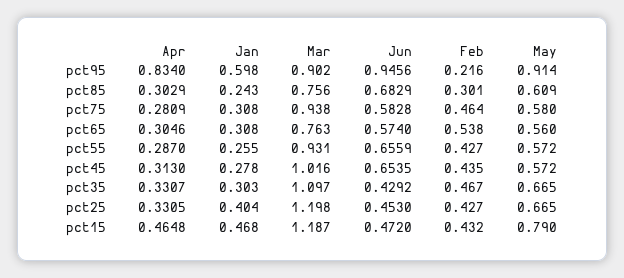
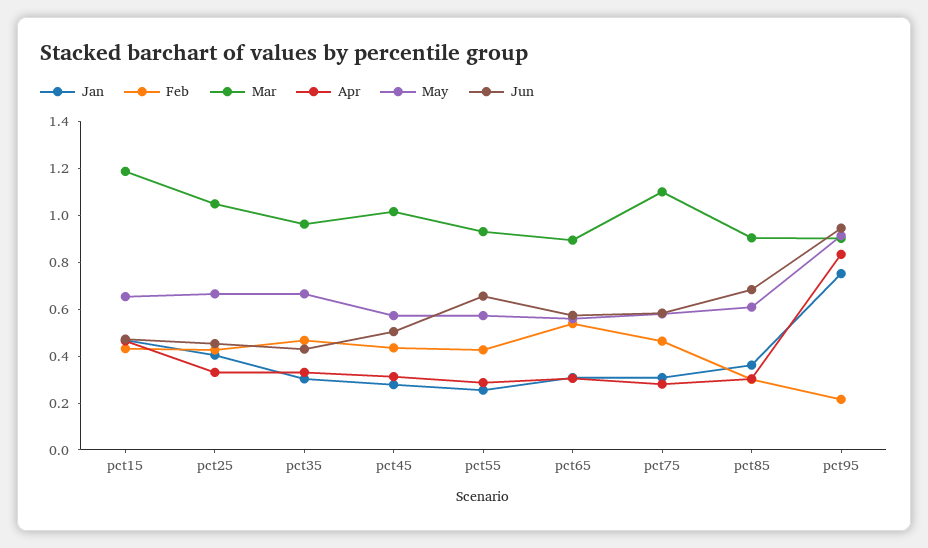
  {
    "Apr": {
      "pct95": 0.834,
      "pct85": 0.3029,
      "pct75": 0.2809,
      "pct65": 0.3046,
      "pct55": 0.287,
      "pct45": 0.313,
      "pct35": 0.3307,
      "pct25": 0.3305,
      "pct15": 0.4648
    },
    "Jan": {
-     "pct95": 0.598,
+     "pct95": 0.75,
-     "pct85": 0.243,
+     "pct85": 0.35,
      "pct75": 0.308,
      "pct65": 0.308,
      "pct55": 0.255,
      "pct45": 0.278,
      "pct35": 0.303,
      "pct25": 0.404,
      "pct15": 0.468
    },
    "Mar": {
      "pct95": 0.902,
-     "pct85": 0.756,
+     "pct85": 0.9,
-     "pct75": 0.938,
+     "pct75": 1.1,
-     "pct65": 0.763,
+     "pct65": 0.9,
      "pct55": 0.931,
      "pct45": 1.016,
-     "pct35": 1.097,
+     "pct35": 0.95,
-     "pct25": 1.198,
+     "pct25": 1.05,
      "pct15": 1.187
    },
    "Jun": {
      "pct95": 0.9456,
      "pct85": 0.6829,
      "pct75": 0.5828,
      "pct65": 0.574,
      "pct55": 0.6559,
-     "pct45": 0.6535,
+     "pct45": 0.5,
      "pct35": 0.4292,
      "pct25": 0.453,
      "pct15": 0.472
    },
    "Feb": {
      "pct95": 0.216,
      "pct85": 0.301,
      "pct75": 0.464,
      "pct65": 0.538,
      "pct55": 0.427,
      "pct45": 0.435,
      "pct35": 0.467,
      "pct25": 0.427,
      "pct15": 0.432
    },
    "May": {
      "pct95": 0.914,
      "pct85": 0.609,
      "pct75": 0.58,
      "pct65": 0.56,
      "pct55": 0.572,
      "pct45": 0.572,
      "pct35": 0.665,
      "pct25": 0.665,
-     "pct15": 0.79
+     "pct15": 0.65
    }
  }

